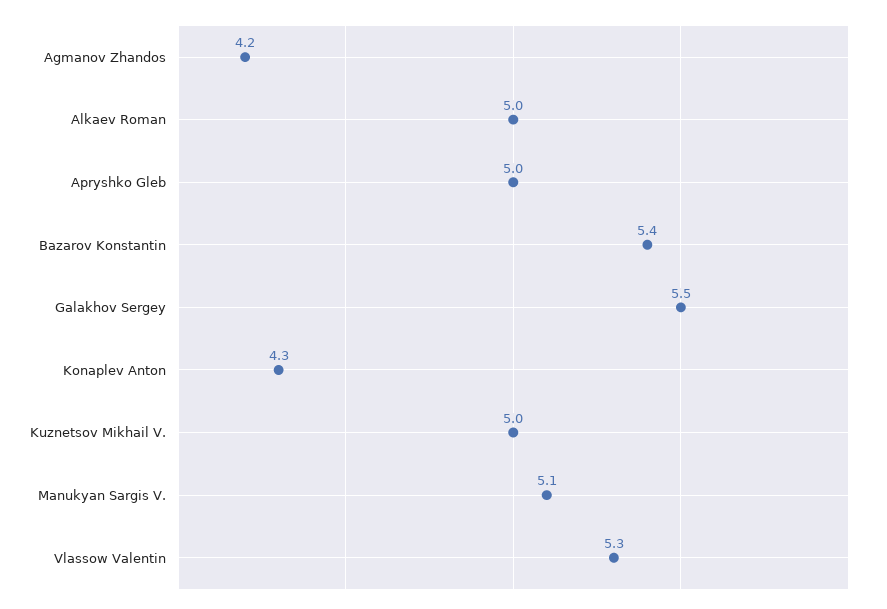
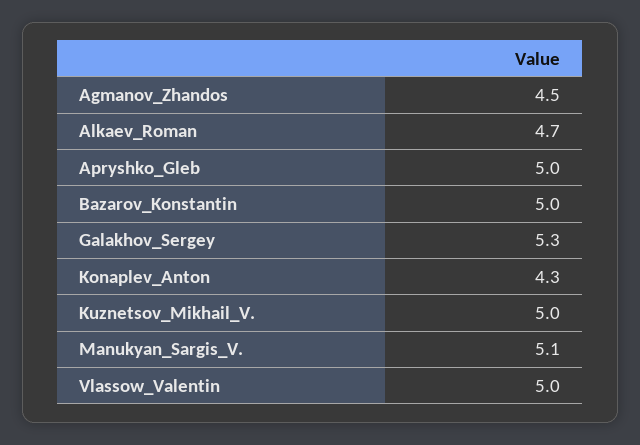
  {
-   "Agmanov Zhandos": 4.2,
+   "Agmanov Zhandos": 4.5,
-   "Alkaev Roman": 5,
+   "Alkaev Roman": 4.7,
    "Apryshko Gleb": 5,
-   "Bazarov Konstantin": 5.4,
+   "Bazarov Konstantin": 5,
-   "Galakhov Sergey": 5.5,
+   "Galakhov Sergey": 5.3,
    "Konaplev Anton": 4.3,
    "Kuznetsov Mikhail V.": 5,
    "Manukyan Sargis V.": 5.1,
-   "Vlassow Valentin": 5.3
+   "Vlassow Valentin": 5
  }

